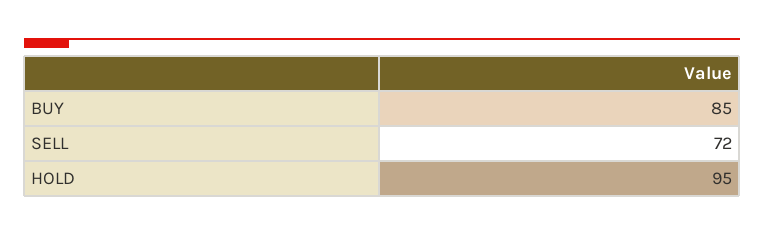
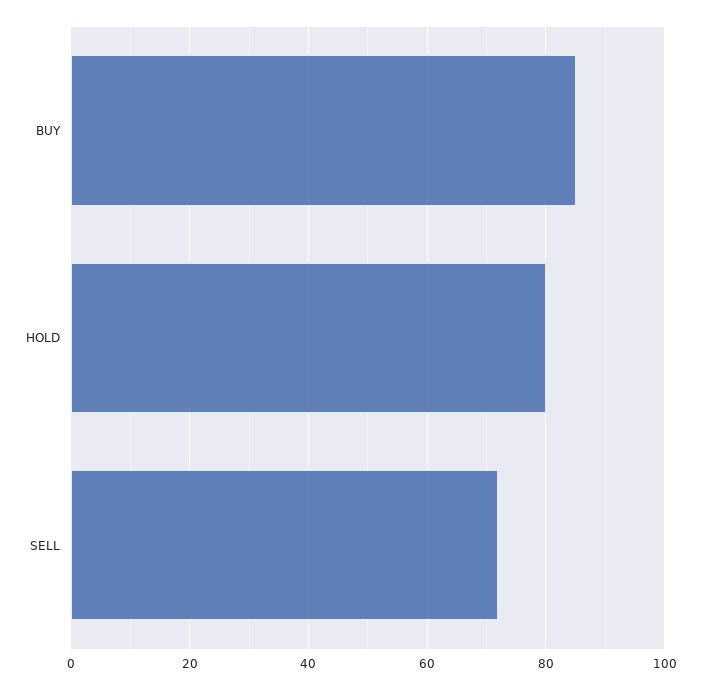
  {
    "BUY": 85,
    "SELL": 72,
-   "HOLD": 95
+   "HOLD": 80
  }

